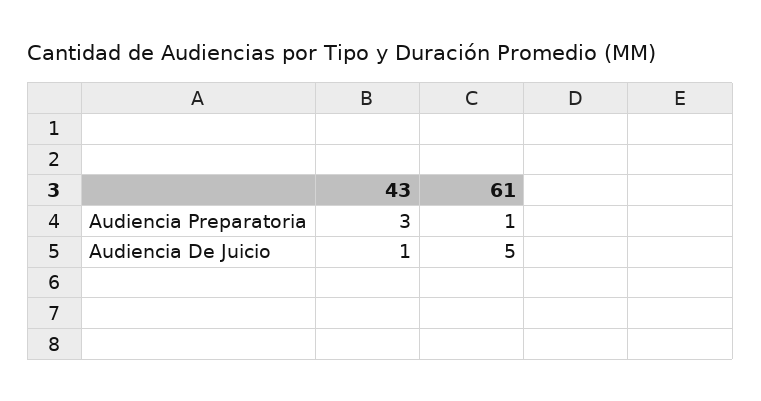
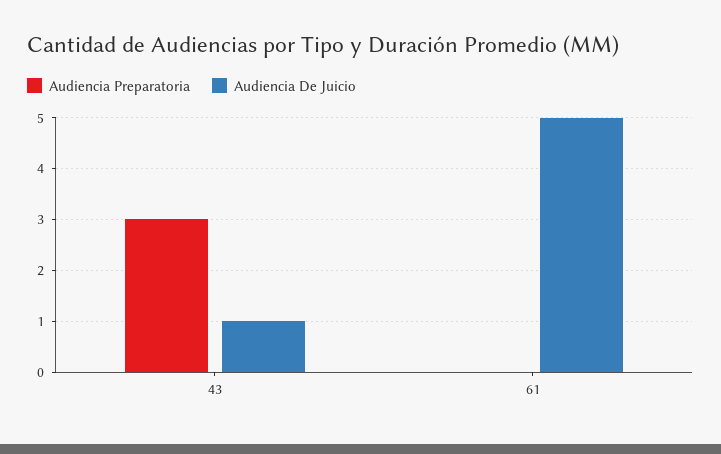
  {
    "Audiencia Preparatoria": {
      "43": 3,
-     "61": 1
+     "61": 0
    },
    "Audiencia De Juicio": {
      "43": 1,
      "61": 5
    }
  }

